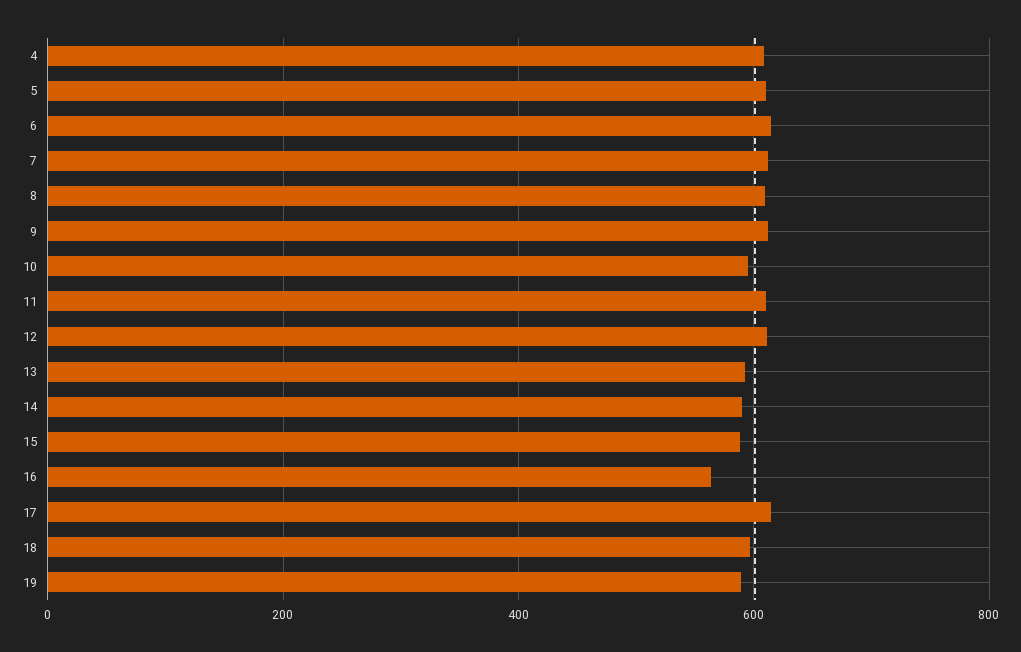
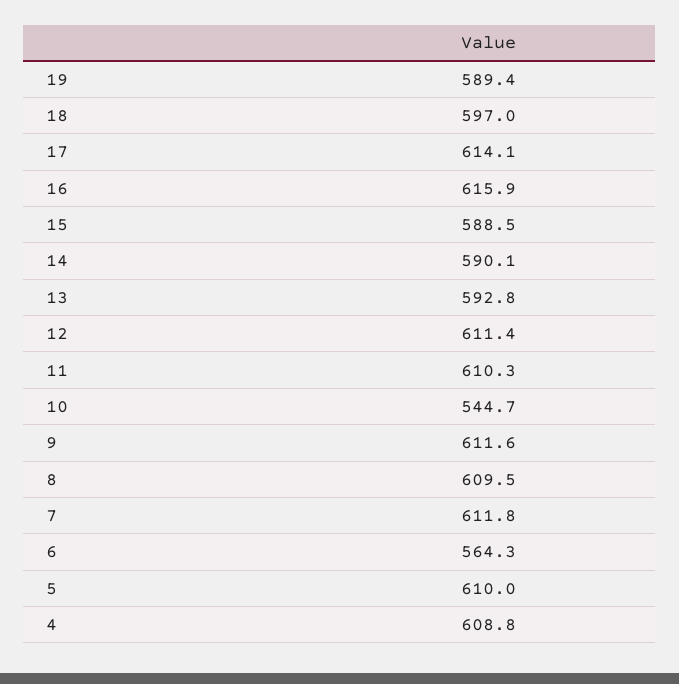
  {
    "4": 608.8,
    "5": 610,
-   "6": 620,
+   "6": 564.3,
    "7": 611.8,
    "8": 609.5,
    "9": 611.6,
-   "10": 600,
+   "10": 544.7,
    "11": 610.3,
    "12": 611.4,
    "13": 592.8,
    "14": 590.1,
    "15": 588.5,
-   "16": 560,
+   "16": 615.9,
    "17": 614.1,
    "18": 597,
    "19": 589.4
  }

